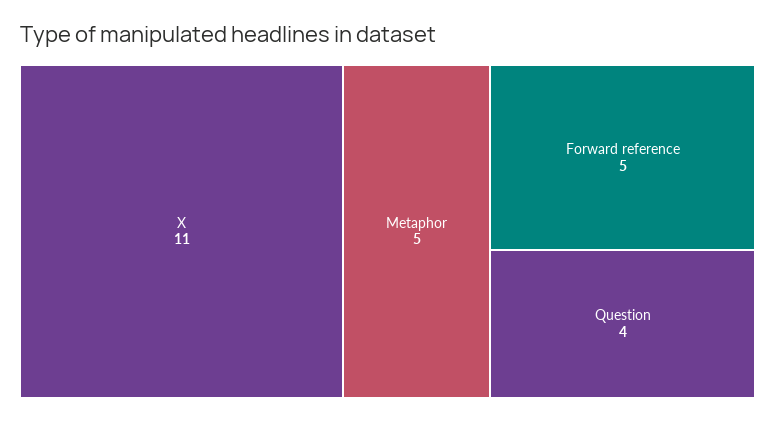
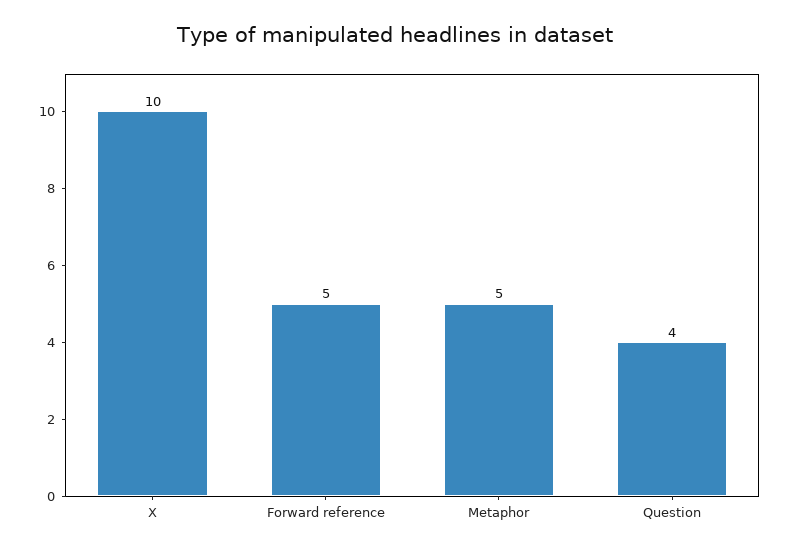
  {
-   "X": 11,
+   "X": 10,
    "Metaphor": 5,
    "Forward reference": 5,
    "Question": 4
  }

